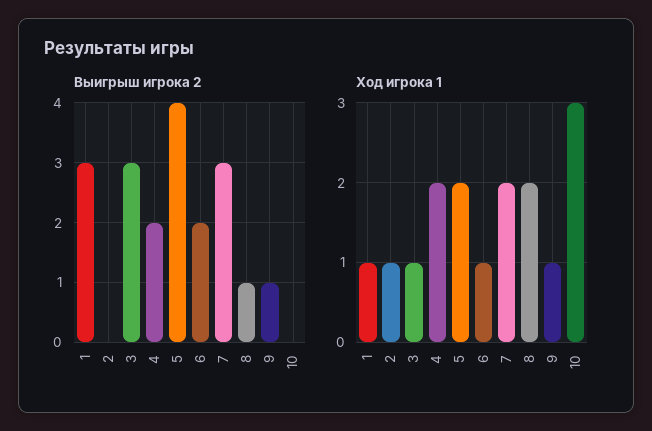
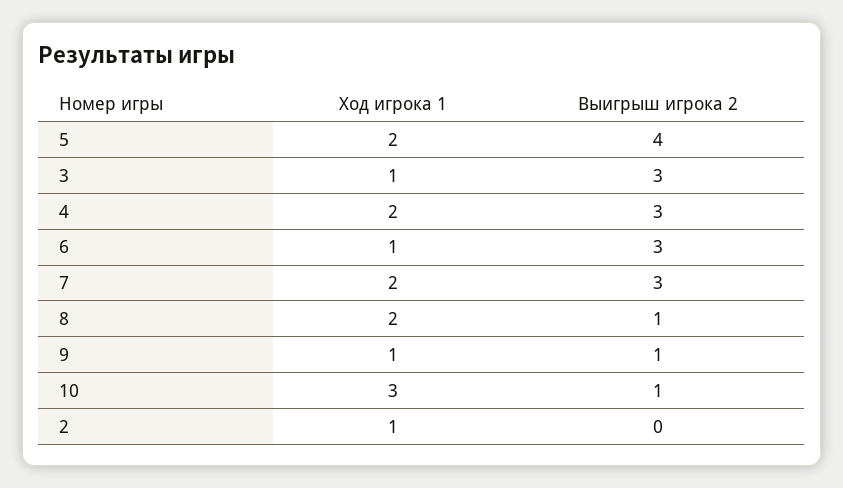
  {
    "Выигрыш игрока 2": {
-     "1": 3,
      "2": 0,
      "3": 3,
-     "4": 2,
+     "4": 3,
      "5": 4,
-     "6": 2,
+     "6": 3,
      "7": 3,
      "8": 1,
      "9": 1,
-     "10": 0
+     "10": 1
    },
    "Ход игрока 1": {
-     "1": 1,
      "2": 1,
      "3": 1,
      "4": 2,
      "5": 2,
      "6": 1,
      "7": 2,
      "8": 2,
      "9": 1,
      "10": 3
    }
  }

